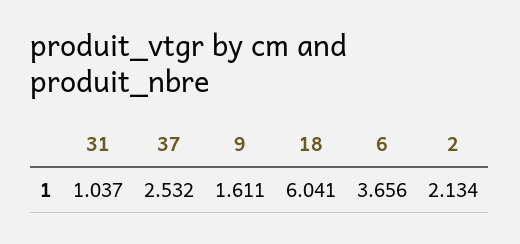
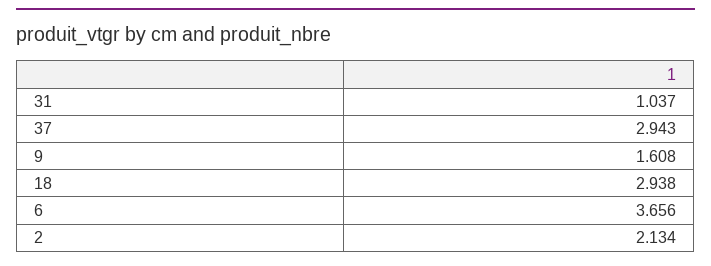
  {
    "31": 1.037,
-   "37": 2.532,
+   "37": 2.943,
-   "9": 1.611,
+   "9": 1.608,
-   "18": 6.041,
+   "18": 2.938,
    "6": 3.656,
    "2": 2.134
  }

